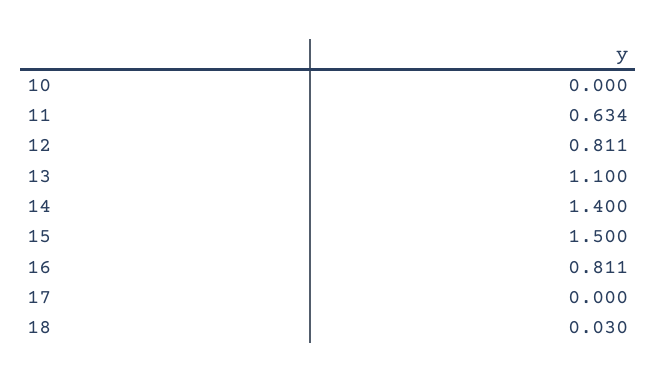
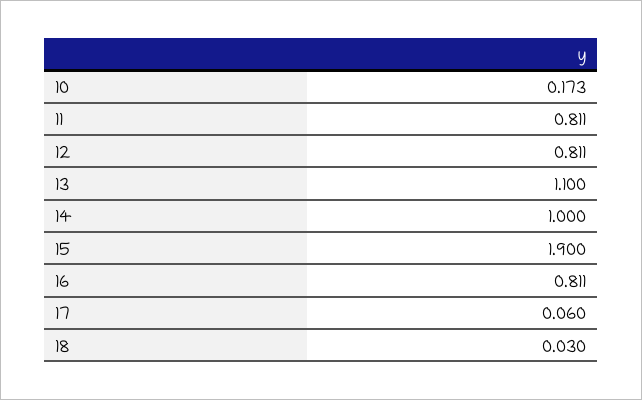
  {
-   "10": 0,
+   "10": 0.173,
-   "11": 0.634,
+   "11": 0.811,
    "12": 0.811,
    "13": 1.1,
-   "14": 1.4,
+   "14": 1,
-   "15": 1.5,
+   "15": 1.9,
    "16": 0.811,
-   "17": 0,
+   "17": 0.06,
    "18": 0.03
  }

